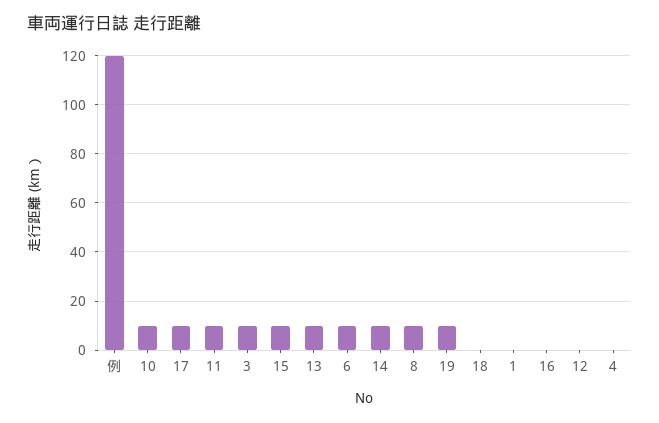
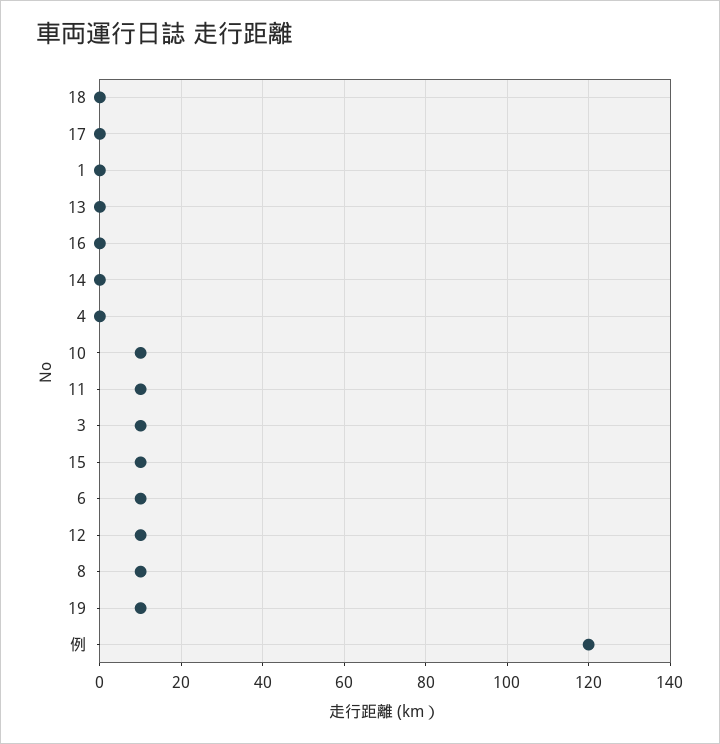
  {
    "例": 120,
    "10": 10,
-   "17": 10,
+   "17": 0,
    "11": 10,
    "3": 10,
    "15": 10,
-   "13": 10,
+   "13": 0,
    "6": 10,
-   "14": 10,
+   "14": 0,
    "8": 10,
    "19": 10,
    "18": 0,
    "1": 0,
    "16": 0,
-   "12": 0,
+   "12": 10,
    "4": 0
  }

